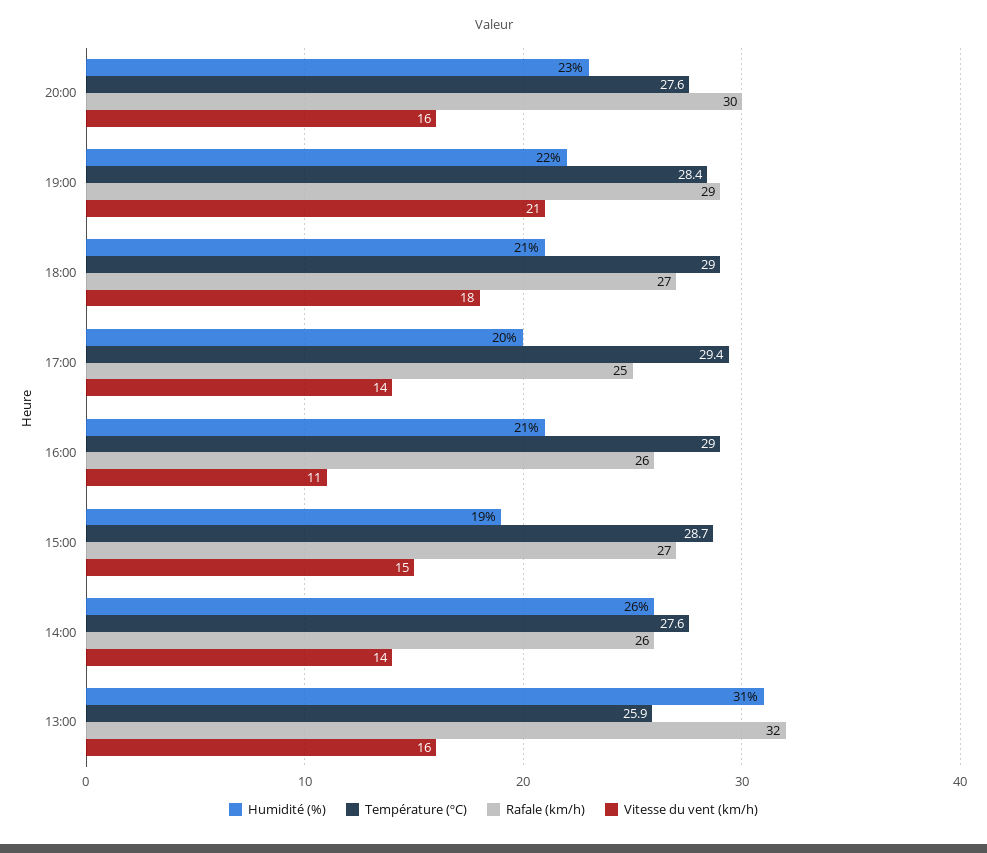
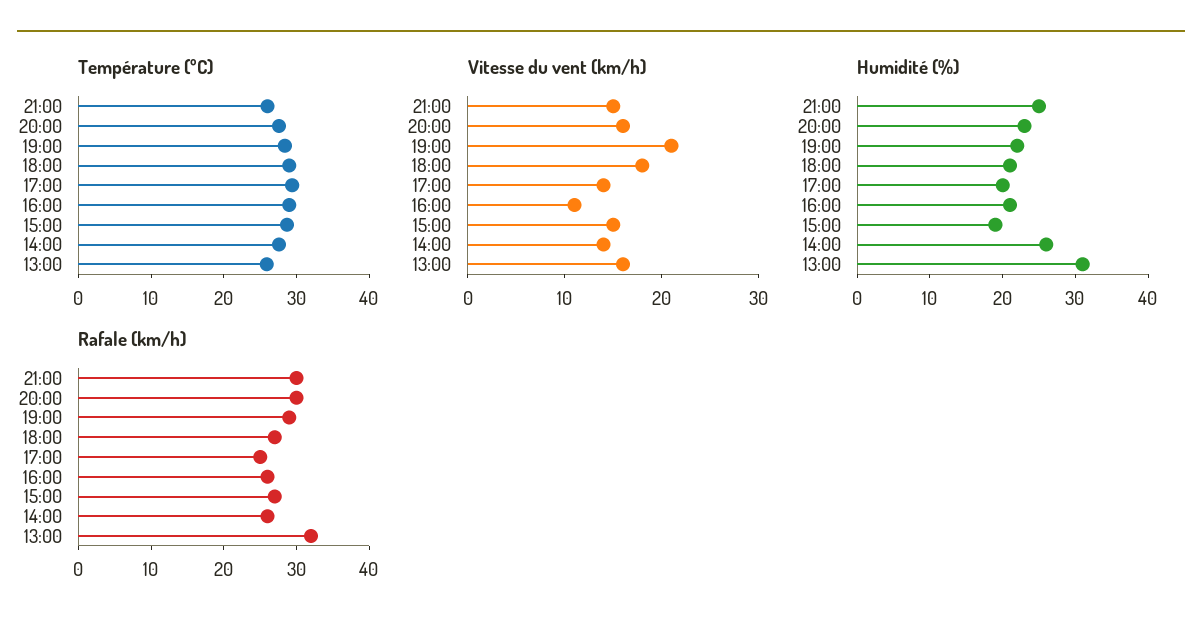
  {
    "Humidité (%)": {
      "20:00": 23,
      "19:00": 22,
      "18:00": 21,
      "17:00": 20,
      "16:00": 21,
      "15:00": 19,
      "14:00": 26,
-     "13:00": 31
+     "13:00": 31,
+     "21:00": 25
    },
    "Température (ºC)": {
      "20:00": 27.6,
      "19:00": 28.4,
      "18:00": 29,
      "17:00": 29.4,
      "16:00": 29,
      "15:00": 28.7,
      "14:00": 27.6,
-     "13:00": 25.9
+     "13:00": 25.9,
+     "21:00": 26
    },
    "Rafale (km/h)": {
      "20:00": 30,
      "19:00": 29,
      "18:00": 27,
      "17:00": 25,
      "16:00": 26,
      "15:00": 27,
      "14:00": 26,
-     "13:00": 32
+     "13:00": 32,
+     "21:00": 30
    },
    "Vitesse du vent (km/h)": {
      "20:00": 16,
      "19:00": 21,
      "18:00": 18,
      "17:00": 14,
      "16:00": 11,
      "15:00": 15,
      "14:00": 14,
-     "13:00": 16
+     "13:00": 16,
+     "21:00": 15
    }
  }

